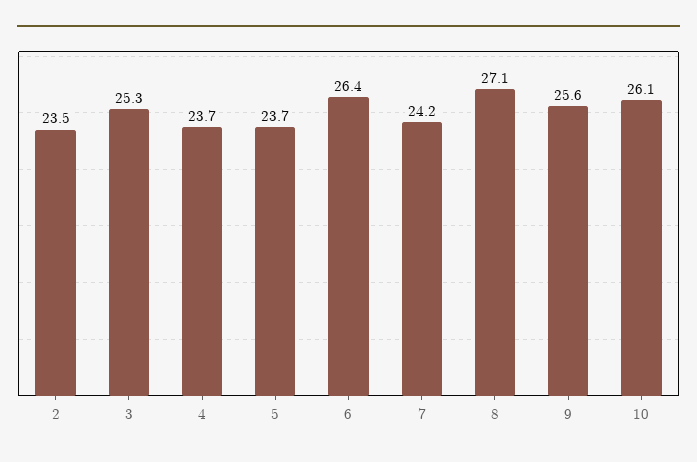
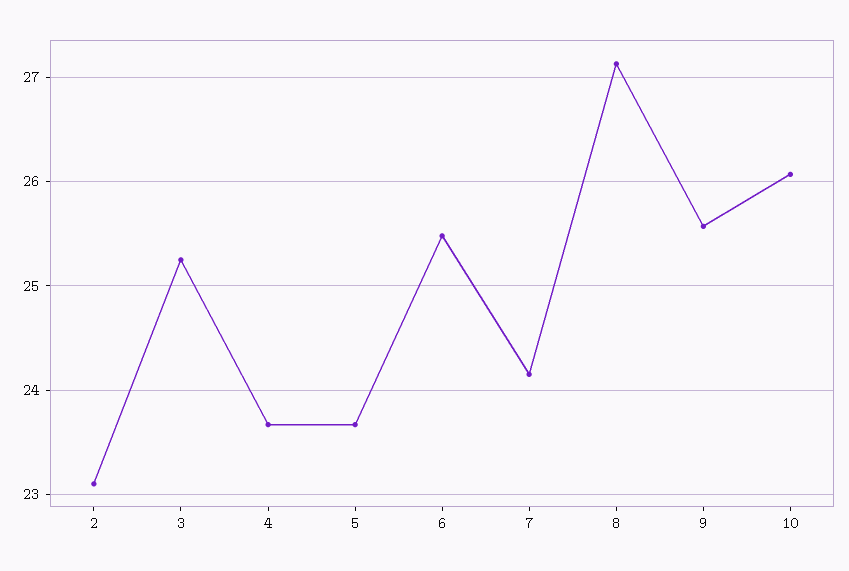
  {
-   "2": 23.5,
+   "2": 23.1,
    "3": 25.3,
    "4": 23.7,
    "5": 23.7,
-   "6": 26.4,
+   "6": 25.5,
    "7": 24.2,
    "8": 27.1,
    "9": 25.6,
    "10": 26.1
  }

